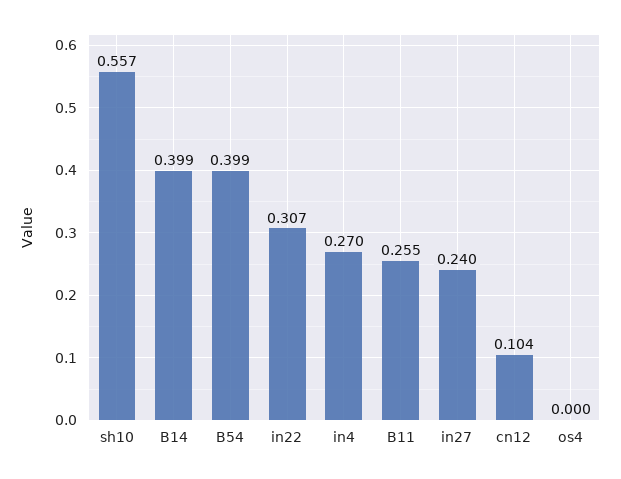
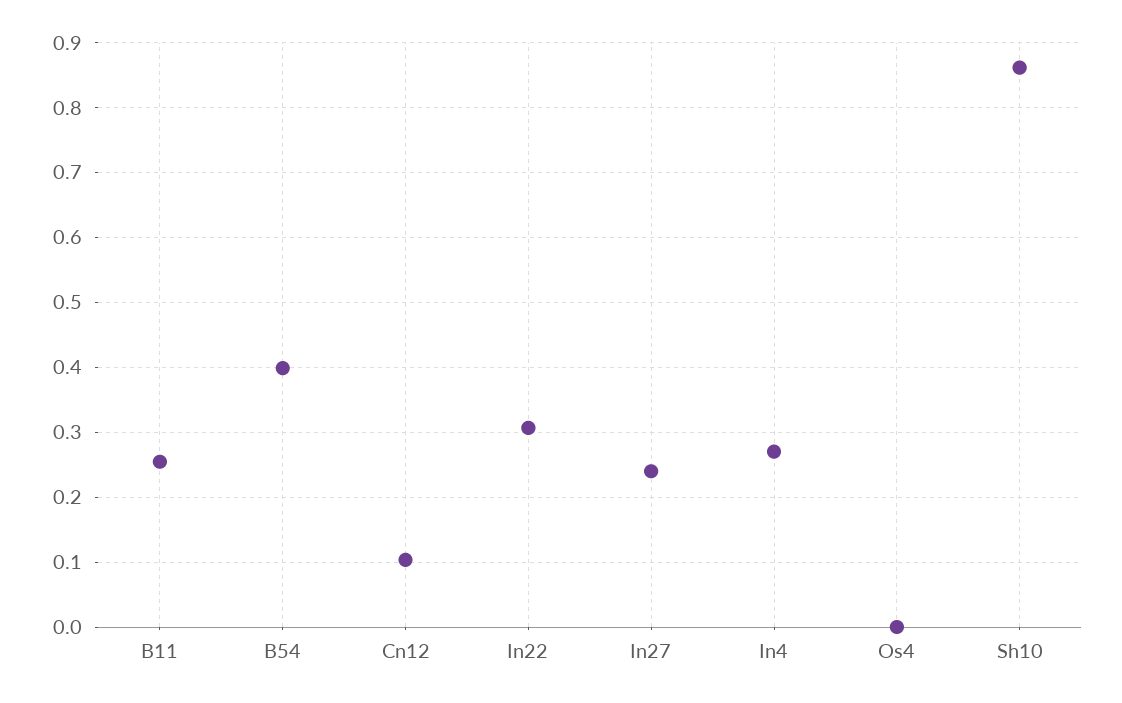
  {
-   "sh10": 0.557,
+   "sh10": 0.86,
-   "B14": 0.399,
    "B54": 0.399,
    "in22": 0.307,
    "in4": 0.27,
    "B11": 0.255,
    "in27": 0.24,
    "cn12": 0.104,
    "os4": 0
  }

